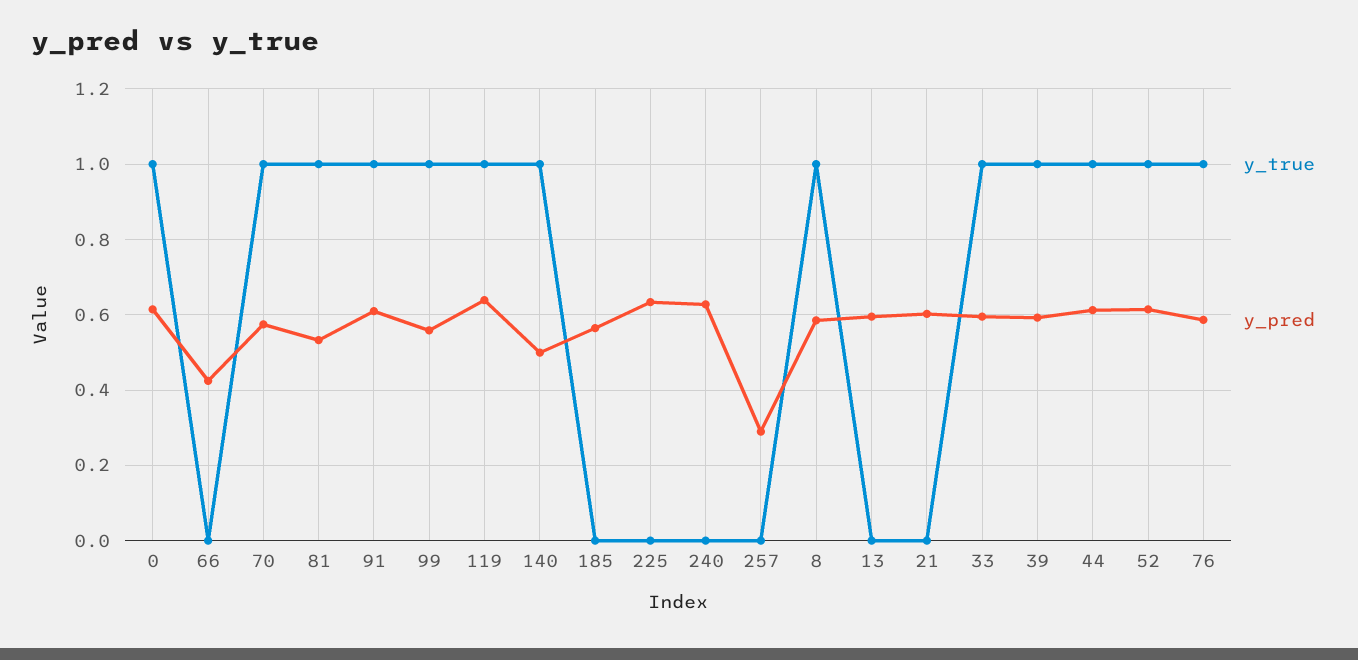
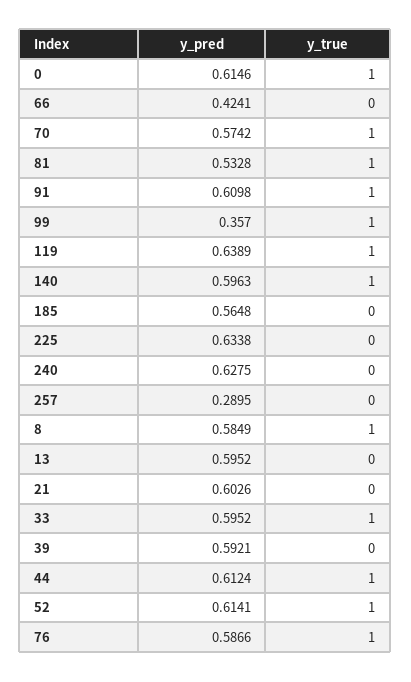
  {
    "y_true": {
      "0": 1,
      "66": 0,
      "70": 1,
      "81": 1,
      "91": 1,
      "99": 1,
      "119": 1,
      "140": 1,
      "185": 0,
      "225": 0,
      "240": 0,
      "257": 0,
      "8": 1,
      "13": 0,
      "21": 0,
      "33": 1,
-     "39": 1,
+     "39": 0,
      "44": 1,
      "52": 1,
      "76": 1
    },
    "y_pred": {
      "0": 0.6146,
      "66": 0.4241,
      "70": 0.5742,
      "81": 0.5328,
      "91": 0.6098,
-     "99": 0.56,
+     "99": 0.357,
      "119": 0.6389,
-     "140": 0.5,
+     "140": 0.5963,
      "185": 0.5648,
      "225": 0.6338,
      "240": 0.6275,
      "257": 0.2895,
      "8": 0.5849,
      "13": 0.5952,
      "21": 0.6026,
      "33": 0.5952,
      "39": 0.5921,
      "44": 0.6124,
      "52": 0.6141,
      "76": 0.5866
    }
  }

